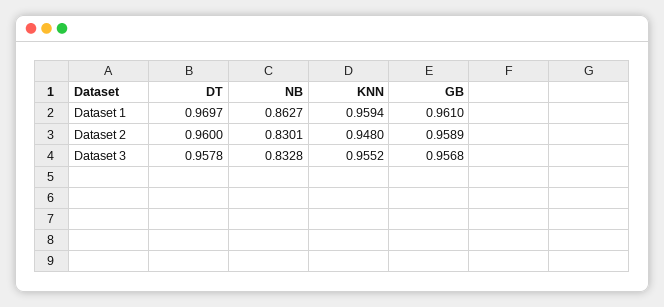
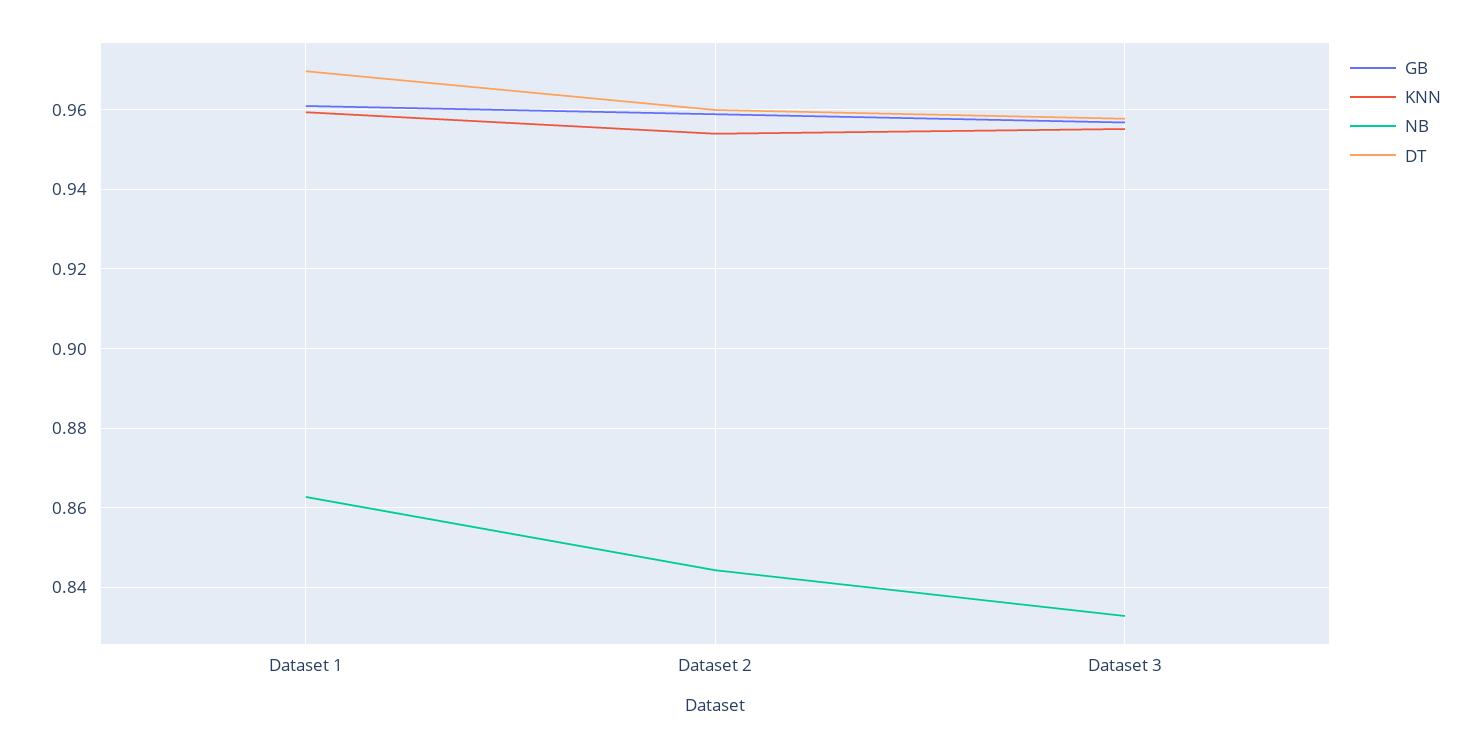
  {
    "DT": {
      "Dataset 1": 0.9697,
      "Dataset 2": 0.96,
      "Dataset 3": 0.9578
    },
    "NB": {
      "Dataset 1": 0.8627,
-     "Dataset 2": 0.8301,
+     "Dataset 2": 0.844,
      "Dataset 3": 0.8328
    },
    "KNN": {
      "Dataset 1": 0.9594,
-     "Dataset 2": 0.948,
+     "Dataset 2": 0.954,
      "Dataset 3": 0.9552
    },
    "GB": {
      "Dataset 1": 0.961,
      "Dataset 2": 0.9589,
      "Dataset 3": 0.9568
    }
  }

